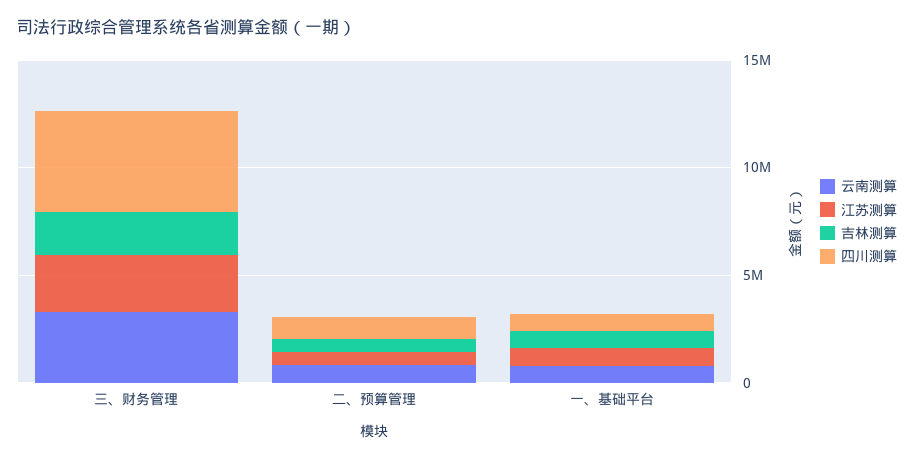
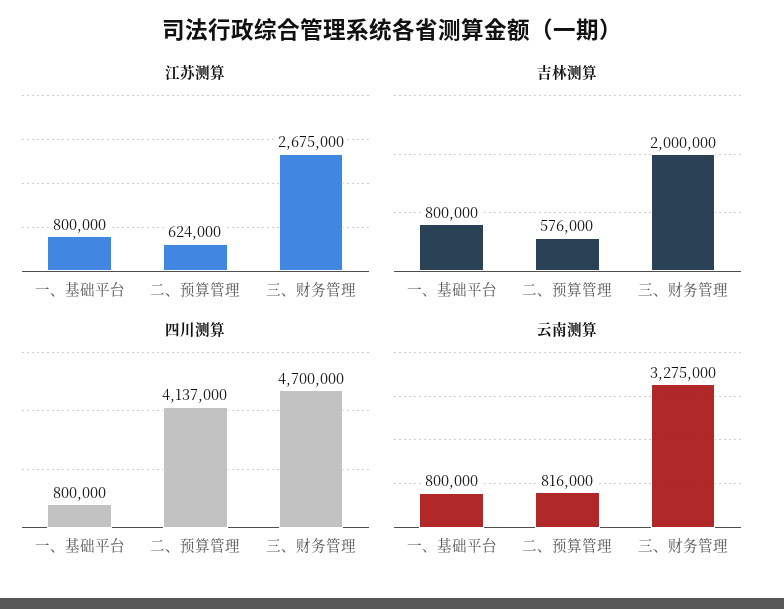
  {
    "云南测算": {
      "三、财务管理": 3275000,
      "二、预算管理": 816000,
      "一、基础平台": 800000
    },
    "江苏测算": {
      "三、财务管理": 2675000,
      "二、预算管理": 624000,
      "一、基础平台": 800000
    },
    "吉林测算": {
      "三、财务管理": 2000000,
      "二、预算管理": 576000,
      "一、基础平台": 800000
    },
    "四川测算": {
      "三、财务管理": 4700000,
-     "二、预算管理": 1000000,
+     "二、预算管理": 4137000,
      "一、基础平台": 800000
    }
  }

